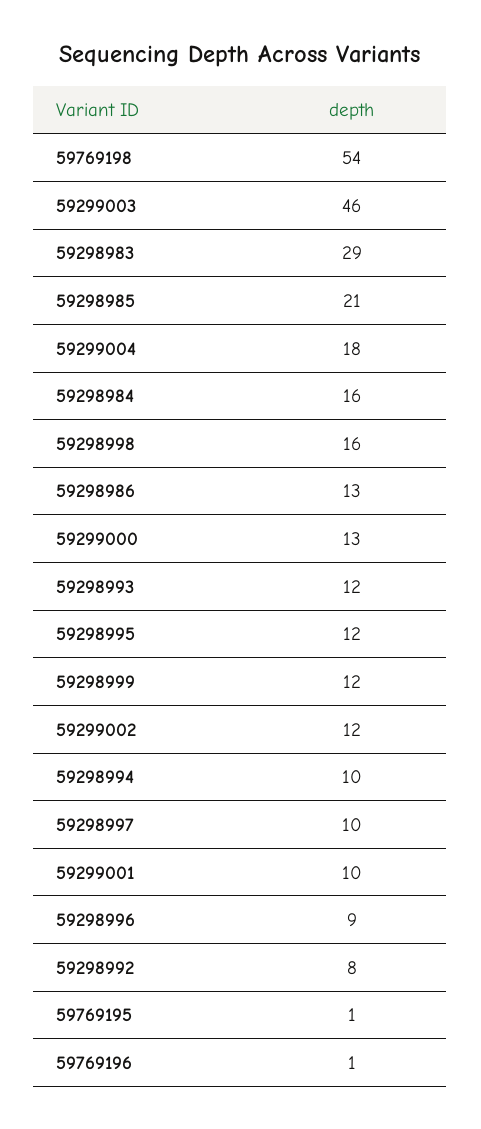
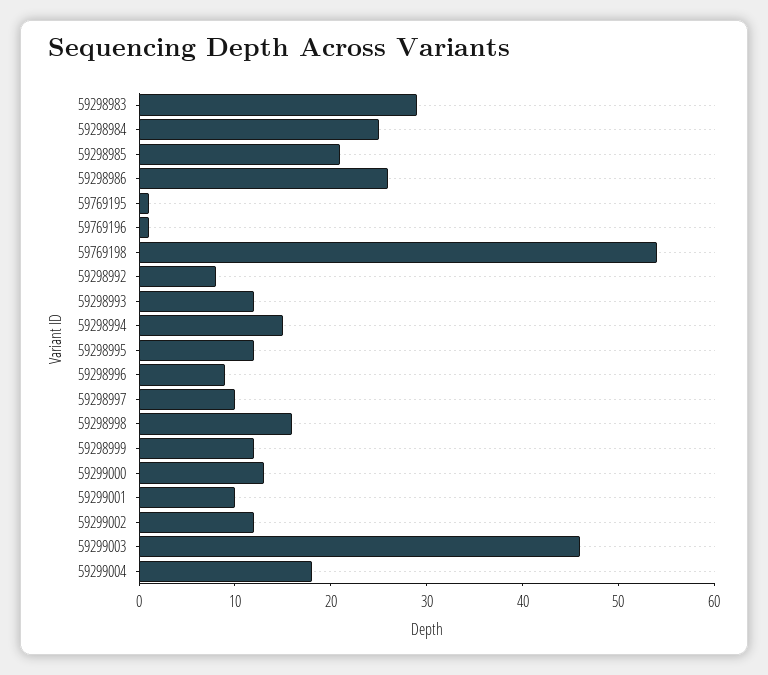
  {
    "59769198": 54,
    "59299003": 46,
    "59298983": 29,
    "59298985": 21,
    "59299004": 18,
-   "59298984": 16,
+   "59298984": 25,
    "59298998": 16,
-   "59298986": 13,
+   "59298986": 26,
    "59299000": 13,
    "59298993": 12,
    "59298995": 12,
    "59298999": 12,
    "59299002": 12,
-   "59298994": 10,
+   "59298994": 15,
    "59298997": 10,
    "59299001": 10,
    "59298996": 9,
    "59298992": 8,
    "59769195": 1,
    "59769196": 1
  }

